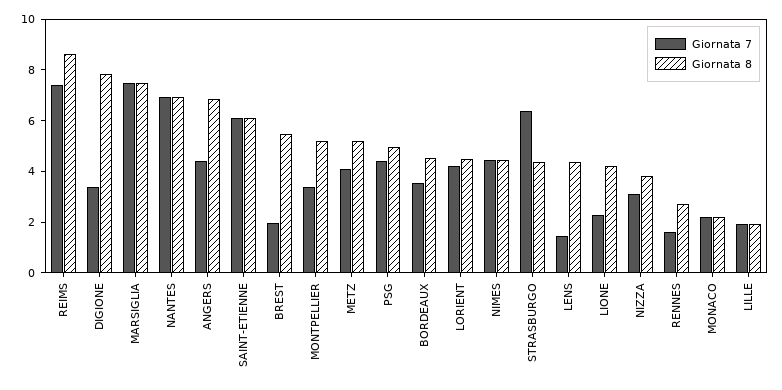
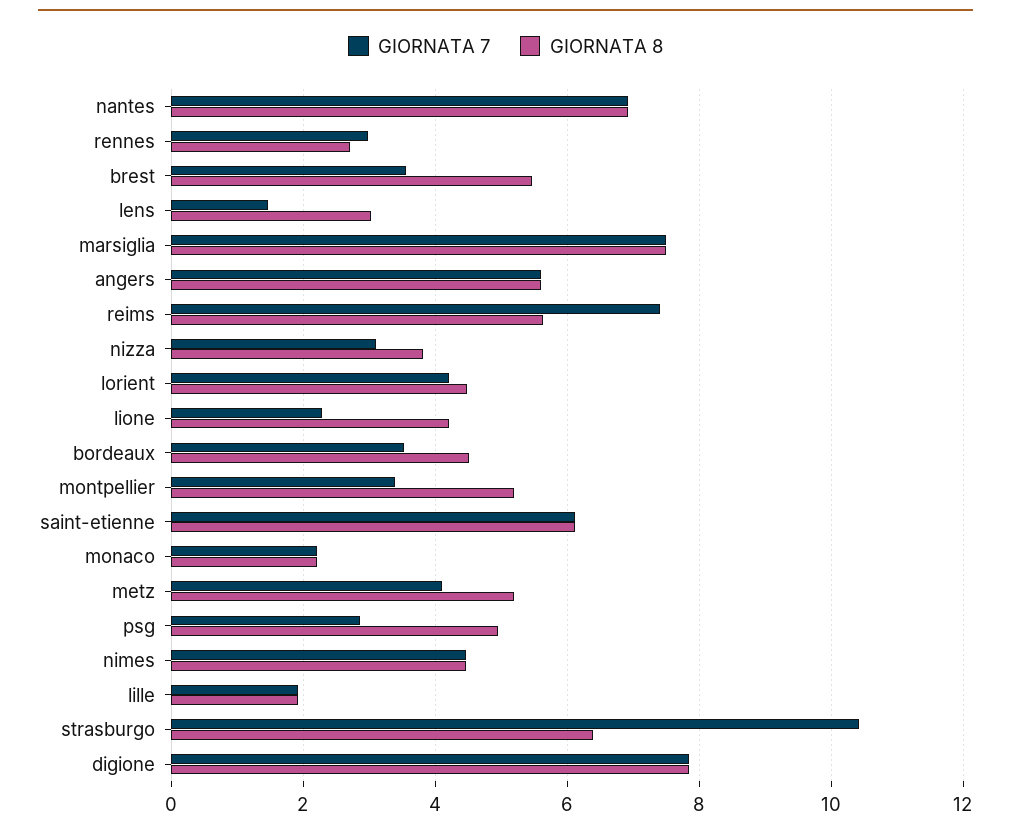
  {
    "Giornata 7": {
      "REIMS": 7.4,
-     "DIGIONE": 3.5,
+     "DIGIONE": 7.8,
      "MARSIGLIA": 7.4,
      "NANTES": 7,
-     "ANGERS": 4.5,
+     "ANGERS": 5.6,
      "SAINT-ETIENNE": 6.2,
-     "BREST": 2,
+     "BREST": 3.6,
      "MONTPELLIER": 3.4,
      "METZ": 4.2,
-     "PSG": 4.5,
+     "PSG": 2.8,
      "BORDEAUX": 3.6,
      "LORIENT": 4.2,
      "NIMES": 4.4,
-     "STRASBURGO": 6.5,
+     "STRASBURGO": 10.4,
      "LENS": 1.4,
      "LIONE": 2.2,
      "NIZZA": 3.2,
-     "RENNES": 1.5,
+     "RENNES": 3,
      "MONACO": 2.2,
      "LILLE": 2
    },
    "Giornata 8": {
-     "REIMS": 8.5,
+     "REIMS": 5.6,
      "DIGIONE": 7.8,
      "MARSIGLIA": 7.4,
      "NANTES": 7,
-     "ANGERS": 7,
+     "ANGERS": 5.6,
      "SAINT-ETIENNE": 6.2,
      "BREST": 5.4,
      "MONTPELLIER": 5.2,
      "METZ": 5.2,
      "PSG": 5,
      "BORDEAUX": 4.6,
      "LORIENT": 4.4,
      "NIMES": 4.4,
-     "STRASBURGO": 4.5,
+     "STRASBURGO": 6.4,
-     "LENS": 4.5,
+     "LENS": 3,
      "LIONE": 4.2,
      "NIZZA": 3.8,
      "RENNES": 2.8,
      "MONACO": 2.2,
      "LILLE": 2
    }
  }

